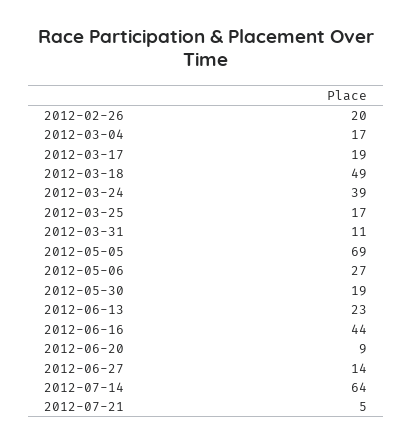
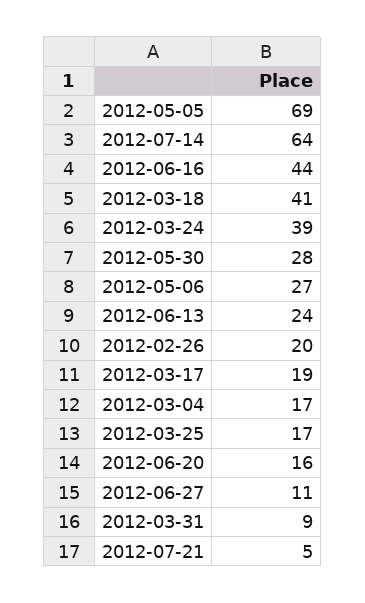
  {
    "2012-02-26": 20,
    "2012-03-04": 17,
    "2012-03-17": 19,
-   "2012-03-18": 49,
+   "2012-03-18": 41,
    "2012-03-24": 39,
    "2012-03-25": 17,
-   "2012-03-31": 11,
+   "2012-03-31": 9,
    "2012-05-05": 69,
    "2012-05-06": 27,
-   "2012-05-30": 19,
+   "2012-05-30": 28,
-   "2012-06-13": 23,
+   "2012-06-13": 24,
    "2012-06-16": 44,
-   "2012-06-20": 9,
+   "2012-06-20": 16,
-   "2012-06-27": 14,
+   "2012-06-27": 11,
    "2012-07-14": 64,
    "2012-07-21": 5
  }

